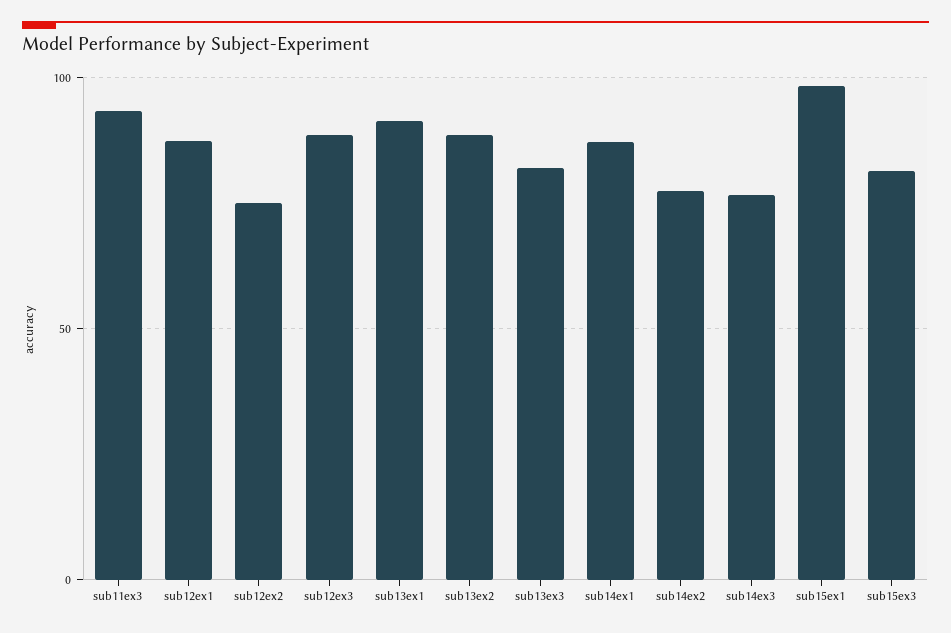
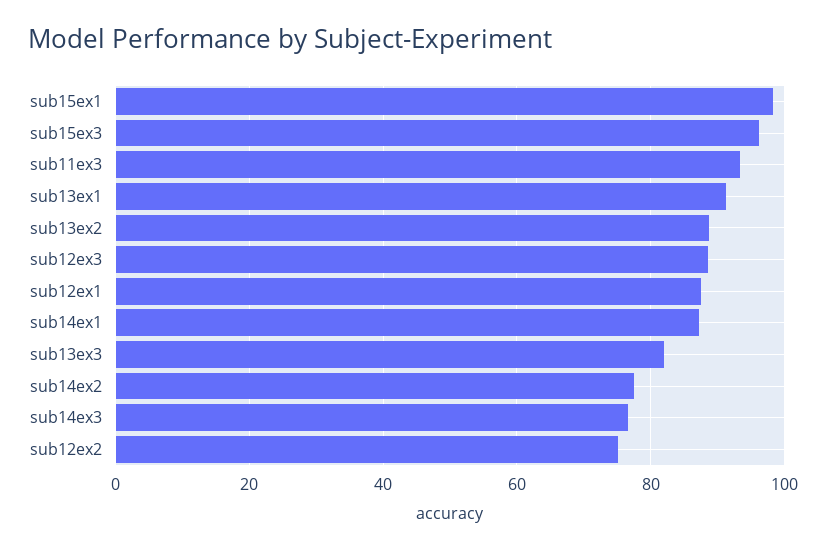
  {
    "sub11ex3": 94,
    "sub12ex1": 88,
    "sub12ex2": 76,
    "sub12ex3": 88,
    "sub13ex1": 92,
    "sub13ex2": 88,
    "sub13ex3": 82,
    "sub14ex1": 88,
    "sub14ex2": 78,
    "sub14ex3": 76,
    "sub15ex1": 98,
-   "sub15ex3": 80
+   "sub15ex3": 96
  }

